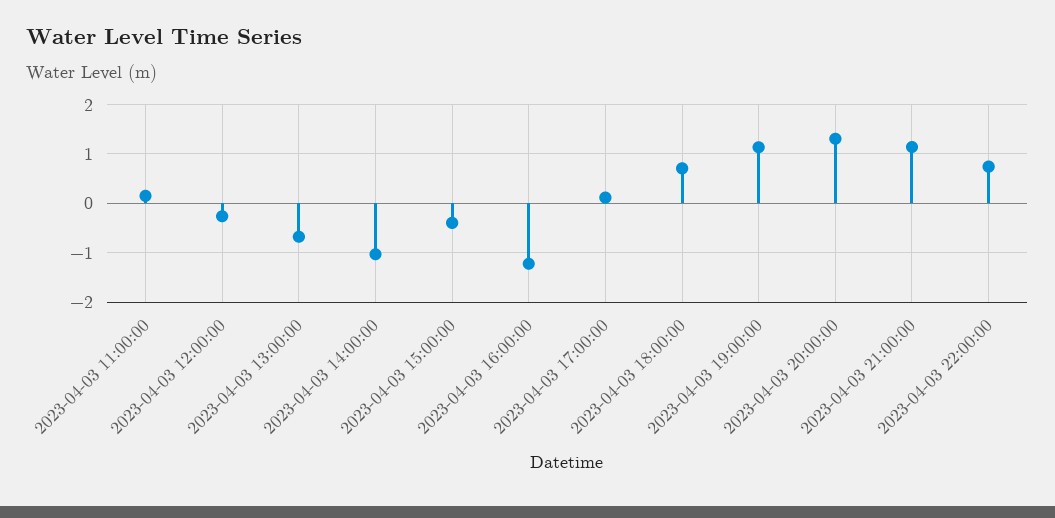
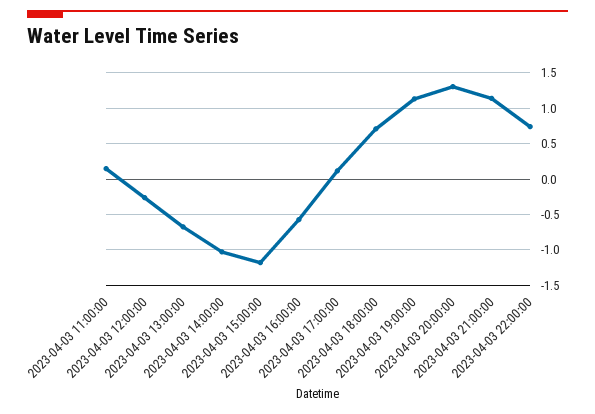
  {
    "2023-04-03 11:00:00": 0.1,
    "2023-04-03 12:00:00": -0.3,
    "2023-04-03 13:00:00": -0.7,
    "2023-04-03 14:00:00": -1,
-   "2023-04-03 15:00:00": -0.4,
+   "2023-04-03 15:00:00": -1.2,
-   "2023-04-03 16:00:00": -1.2,
+   "2023-04-03 16:00:00": -0.6,
    "2023-04-03 17:00:00": 0.1,
    "2023-04-03 18:00:00": 0.7,
    "2023-04-03 19:00:00": 1.1,
    "2023-04-03 20:00:00": 1.3,
    "2023-04-03 21:00:00": 1.1,
    "2023-04-03 22:00:00": 0.7
  }

